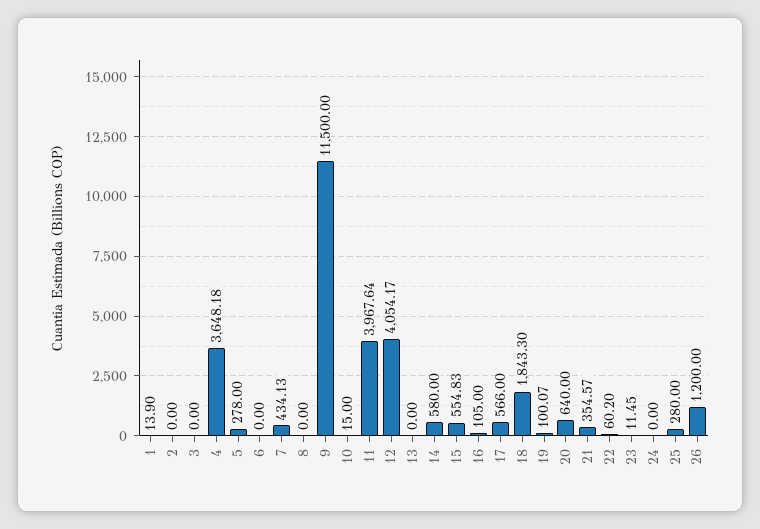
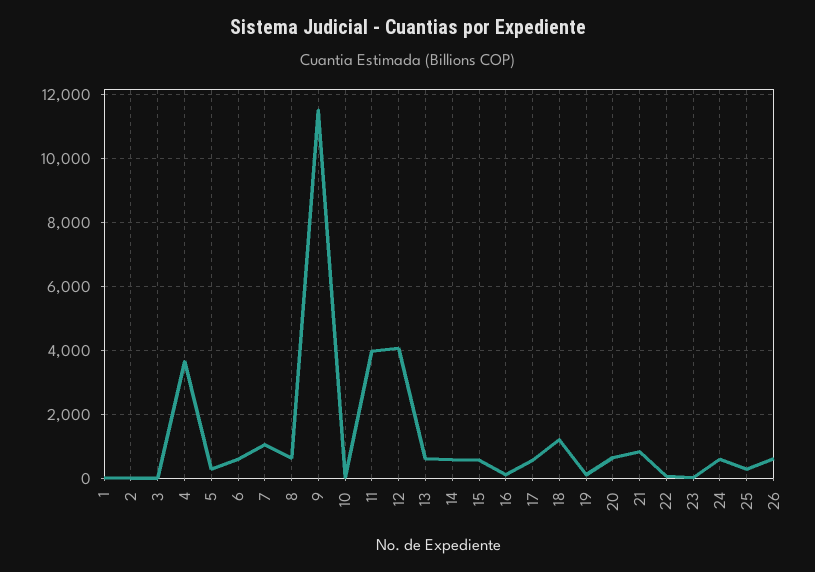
  {
    "1": 13.9,
    "2": 0,
    "3": 0,
    "4": 3648.18,
    "5": 278,
-   "6": 0,
+   "6": 600,
-   "7": 434.13,
+   "7": 1000,
-   "8": 0,
+   "8": 600,
    "9": 11500,
    "10": 15,
    "11": 3967.64,
    "12": 4054.17,
-   "13": 0,
+   "13": 600,
    "14": 580,
    "15": 554.83,
    "16": 105,
    "17": 566,
-   "18": 1843.3,
+   "18": 1200,
    "19": 100.07,
    "20": 640,
-   "21": 354.57,
+   "21": 800,
    "22": 60.2,
    "23": 11.45,
-   "24": 0,
+   "24": 600,
    "25": 280,
-   "26": 1200
+   "26": 600
  }

